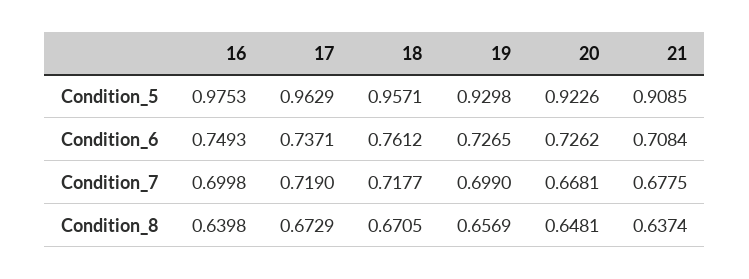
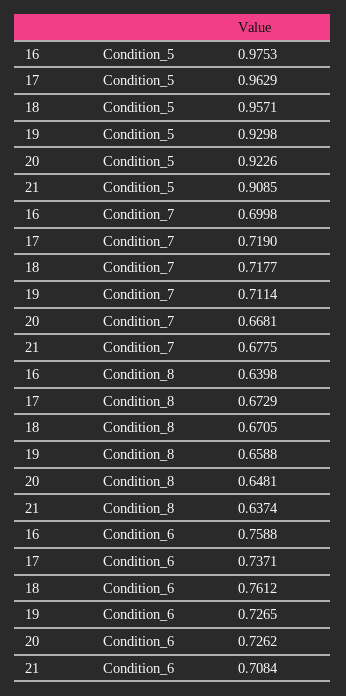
  {
    "16": {
      "Condition_5": 0.9753,
-     "Condition_6": 0.7493,
+     "Condition_6": 0.7588,
      "Condition_7": 0.6998,
      "Condition_8": 0.6398
    },
    "17": {
      "Condition_5": 0.9629,
      "Condition_6": 0.7371,
      "Condition_7": 0.719,
      "Condition_8": 0.6729
    },
    "18": {
      "Condition_5": 0.9571,
      "Condition_6": 0.7612,
      "Condition_7": 0.7177,
      "Condition_8": 0.6705
    },
    "19": {
      "Condition_5": 0.9298,
      "Condition_6": 0.7265,
-     "Condition_7": 0.699,
+     "Condition_7": 0.7114,
-     "Condition_8": 0.6569
+     "Condition_8": 0.6588
    },
    "20": {
      "Condition_5": 0.9226,
      "Condition_6": 0.7262,
      "Condition_7": 0.6681,
      "Condition_8": 0.6481
    },
    "21": {
      "Condition_5": 0.9085,
      "Condition_6": 0.7084,
      "Condition_7": 0.6775,
      "Condition_8": 0.6374
    }
  }

